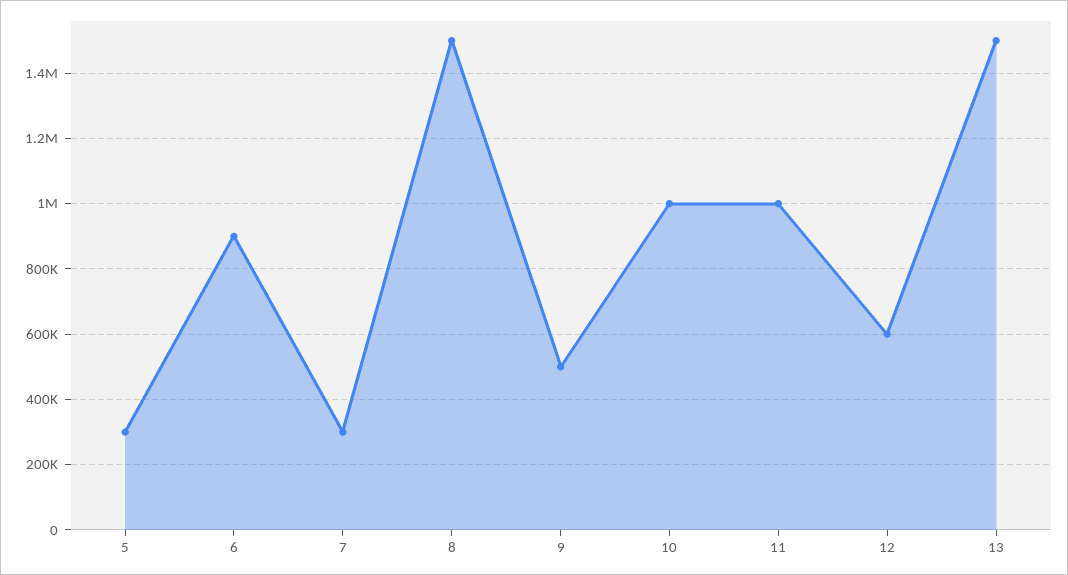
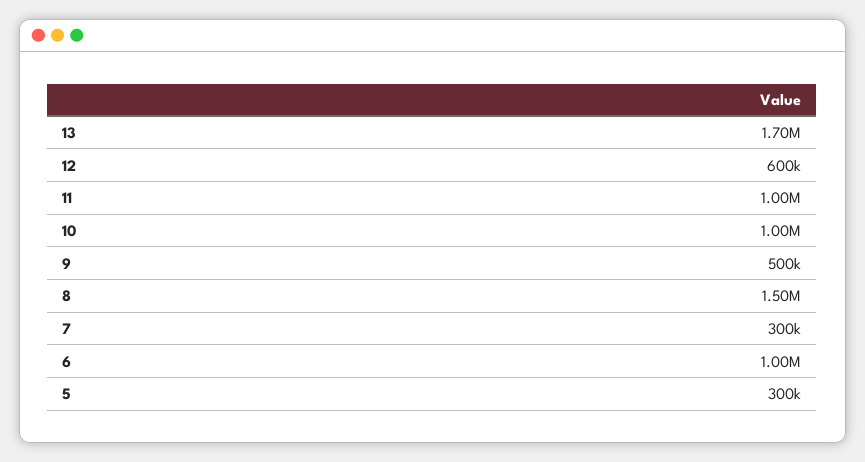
  {
    "5": 300000,
-   "6": 900000,
+   "6": 1000000,
    "7": 300000,
    "8": 1500000,
    "9": 500000,
    "10": 1000000,
    "11": 1000000,
    "12": 600000,
-   "13": 1500000
+   "13": 1700000
  }

